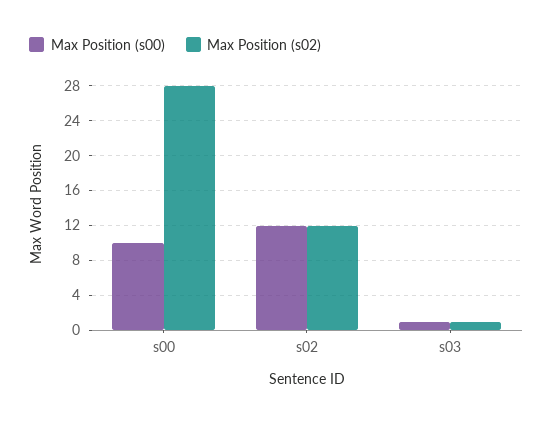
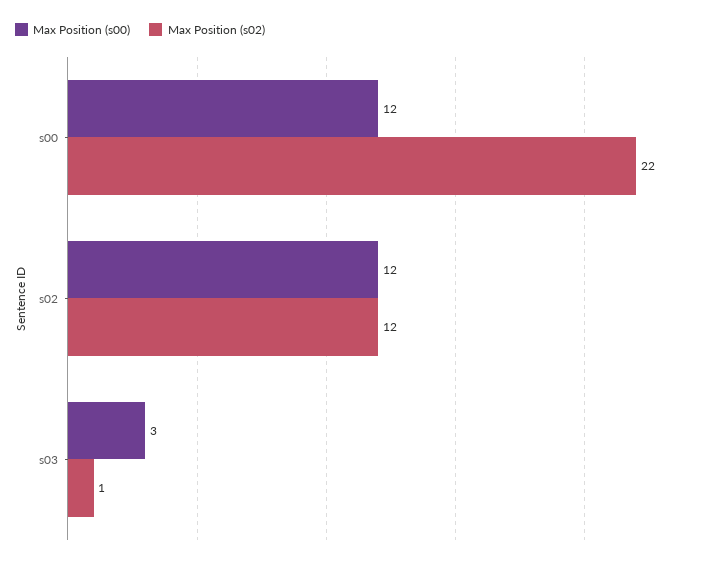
  {
    "Max Position (s00)": {
-     "s00": 10,
+     "s00": 12,
      "s02": 12,
-     "s03": 1
+     "s03": 3
    },
    "Max Position (s02)": {
-     "s00": 28,
+     "s00": 22,
      "s02": 12,
      "s03": 1
    }
  }

